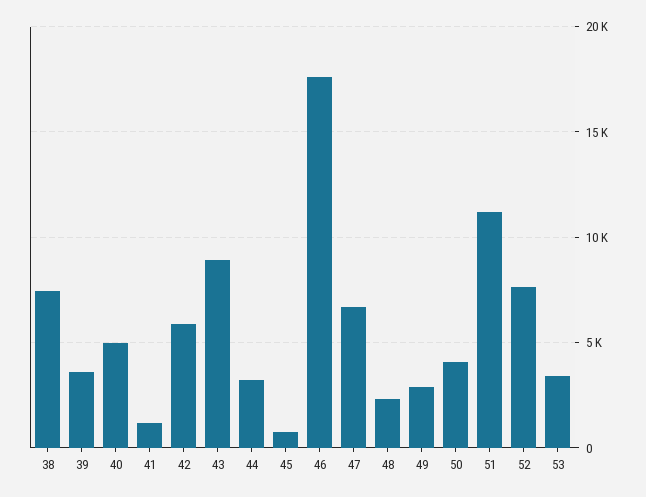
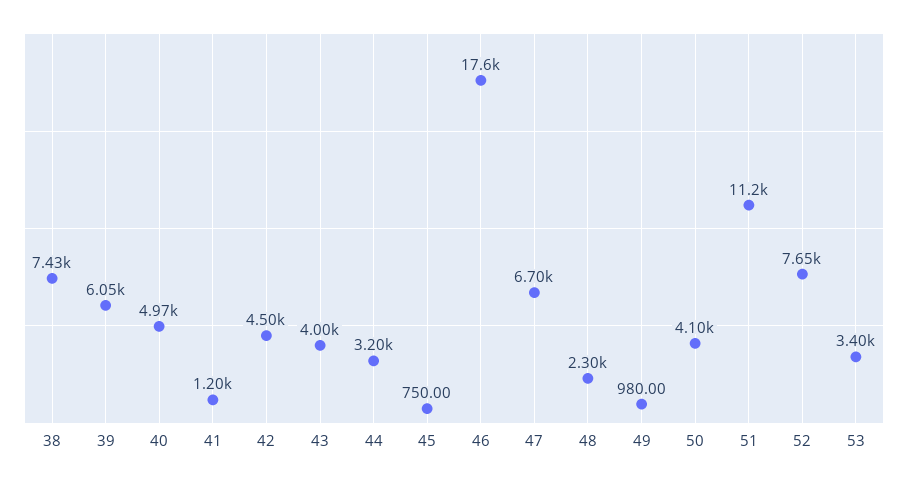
  {
    "38": 7430,
-   "39": 3500,
+   "39": 6050,
    "40": 4970,
    "41": 1200,
-   "42": 6000,
+   "42": 4500,
-   "43": 9000,
+   "43": 4000,
    "44": 3200,
    "45": 750,
    "46": 17600,
    "47": 6700,
    "48": 2300,
-   "49": 3000,
+   "49": 980,
    "50": 4100,
    "51": 11200,
    "52": 7650,
    "53": 3400
  }

